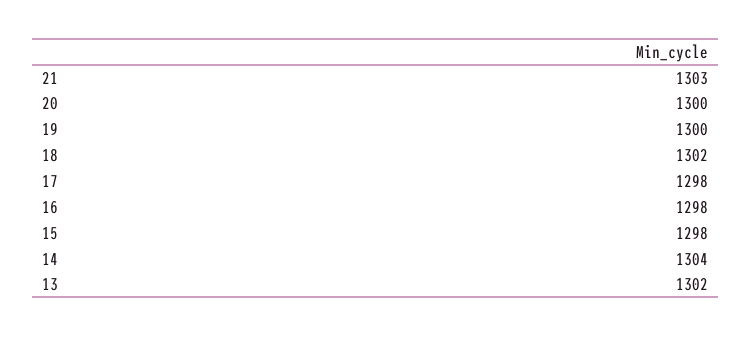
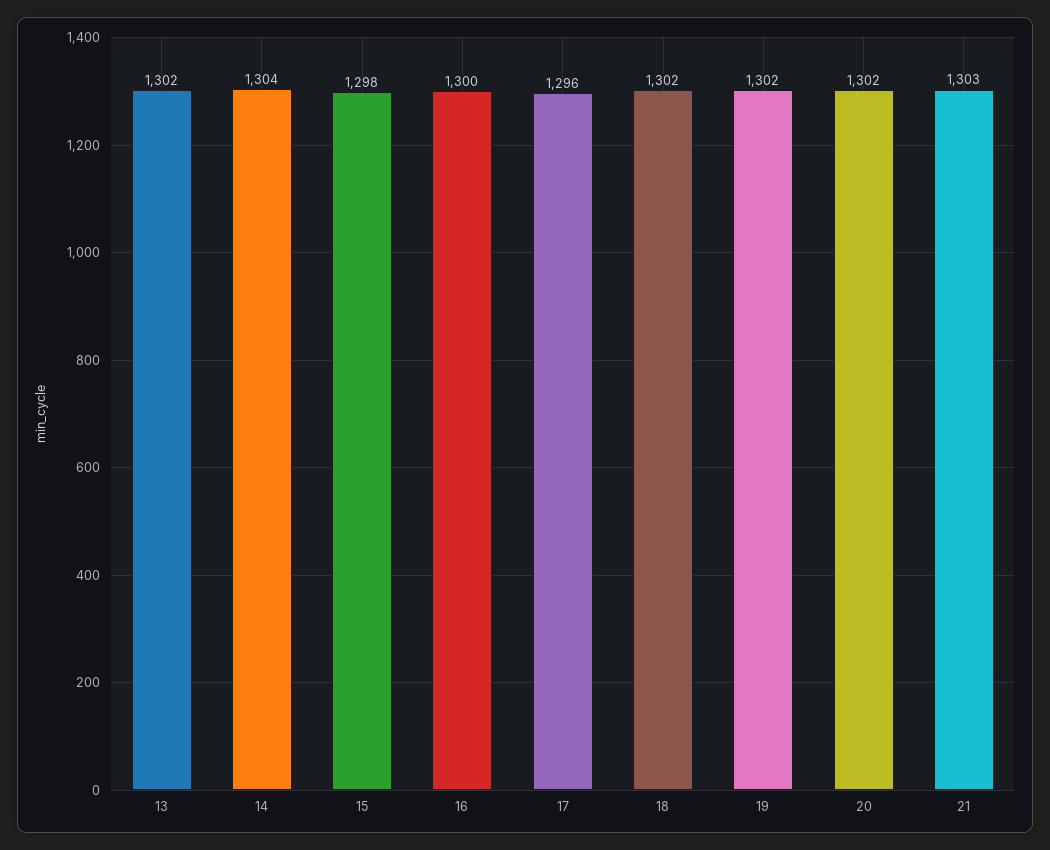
  {
    "21": 1303,
-   "20": 1300,
+   "20": 1302,
-   "19": 1300,
+   "19": 1302,
    "18": 1302,
-   "17": 1298,
+   "17": 1296,
-   "16": 1298,
+   "16": 1300,
    "15": 1298,
    "14": 1304,
    "13": 1302
  }

